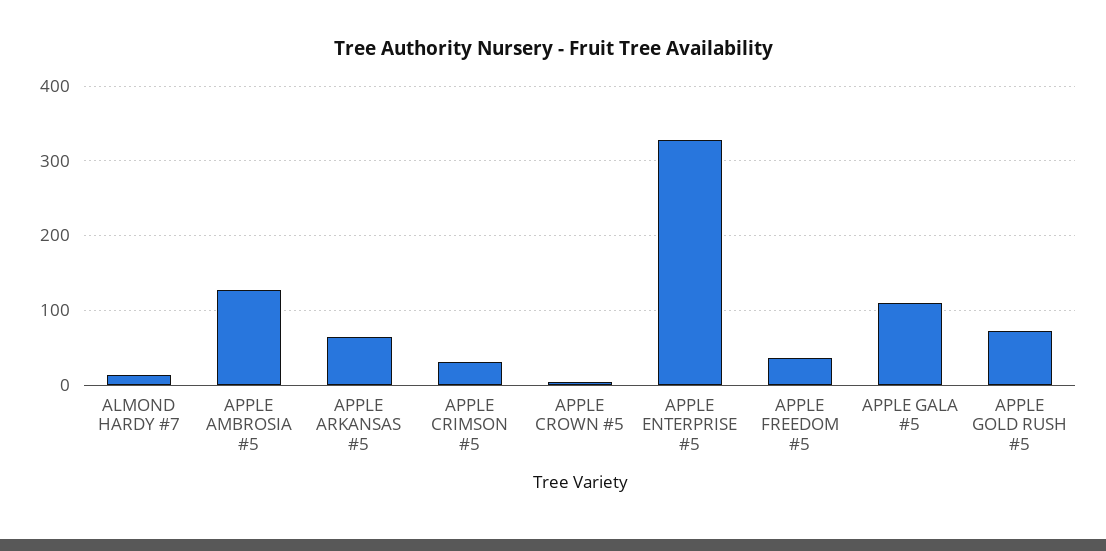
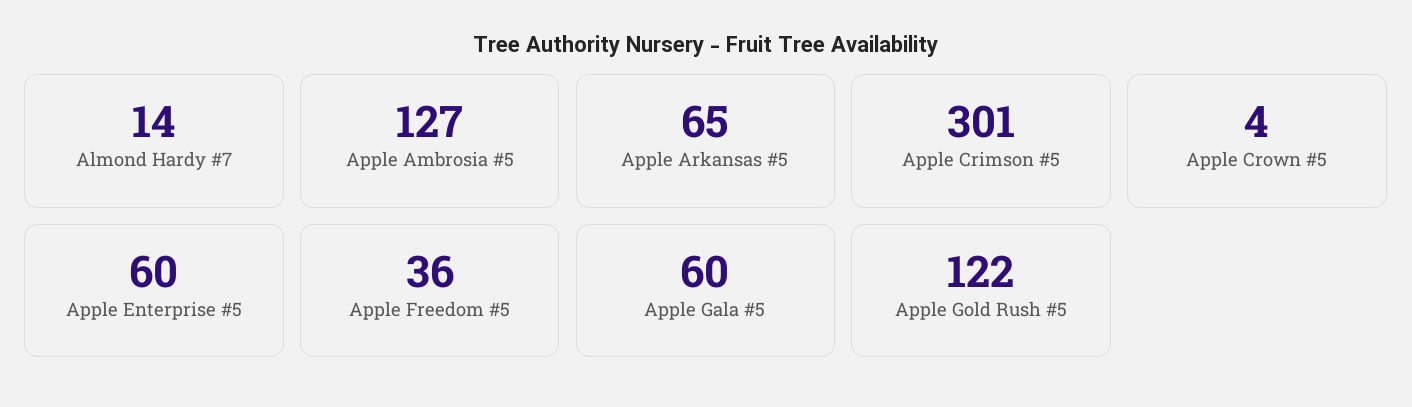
  {
    "ALMOND HARDY #7": 14,
    "APPLE AMBROSIA #5": 127,
    "APPLE ARKANSAS #5": 65,
-   "APPLE CRIMSON #5": 30,
+   "APPLE CRIMSON #5": 301,
    "APPLE CROWN #5": 4,
-   "APPLE ENTERPRISE #5": 330,
+   "APPLE ENTERPRISE #5": 60,
    "APPLE FREEDOM #5": 36,
-   "APPLE GALA #5": 110,
+   "APPLE GALA #5": 60,
-   "APPLE GOLD RUSH #5": 70
+   "APPLE GOLD RUSH #5": 122
  }

